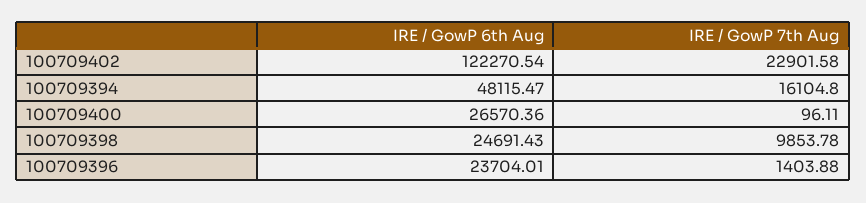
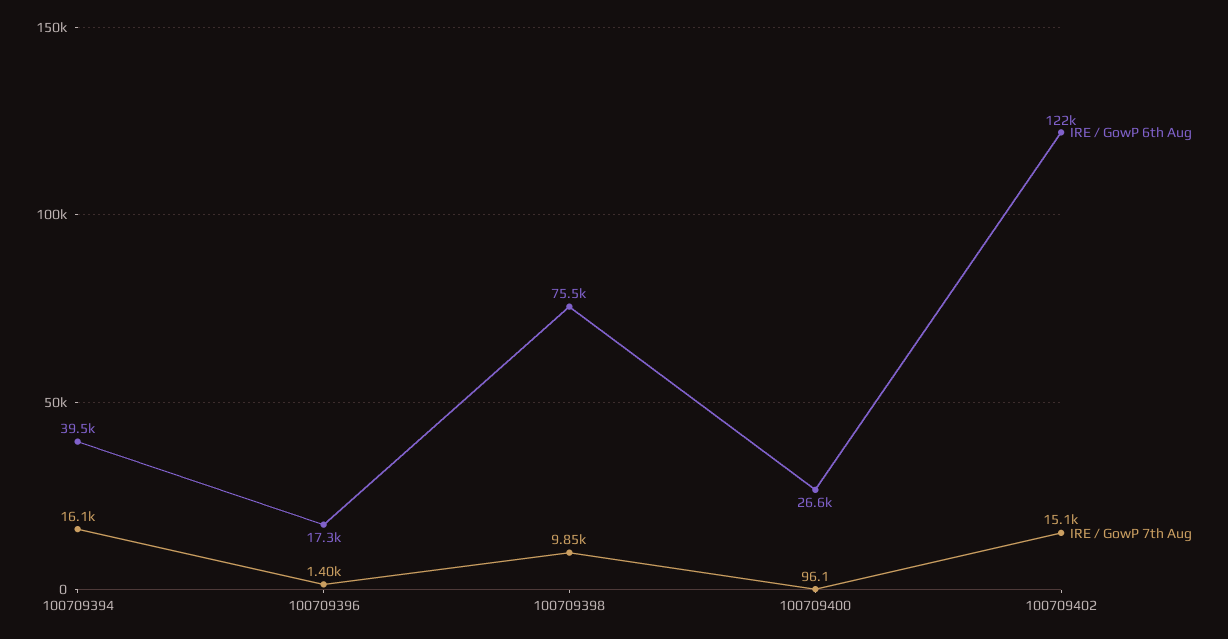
  {
    "IRE / GowP 6th Aug": {
      "100709402": 122270.54,
-     "100709394": 48115.47,
+     "100709394": 39500,
      "100709400": 26570.36,
-     "100709398": 24691.43,
+     "100709398": 75500,
-     "100709396": 23704.01
+     "100709396": 17300
    },
    "IRE / GowP 7th Aug": {
-     "100709402": 22901.58,
+     "100709402": 15100,
      "100709394": 16104.8,
      "100709400": 96.11,
      "100709398": 9853.78,
      "100709396": 1403.88
    }
  }

